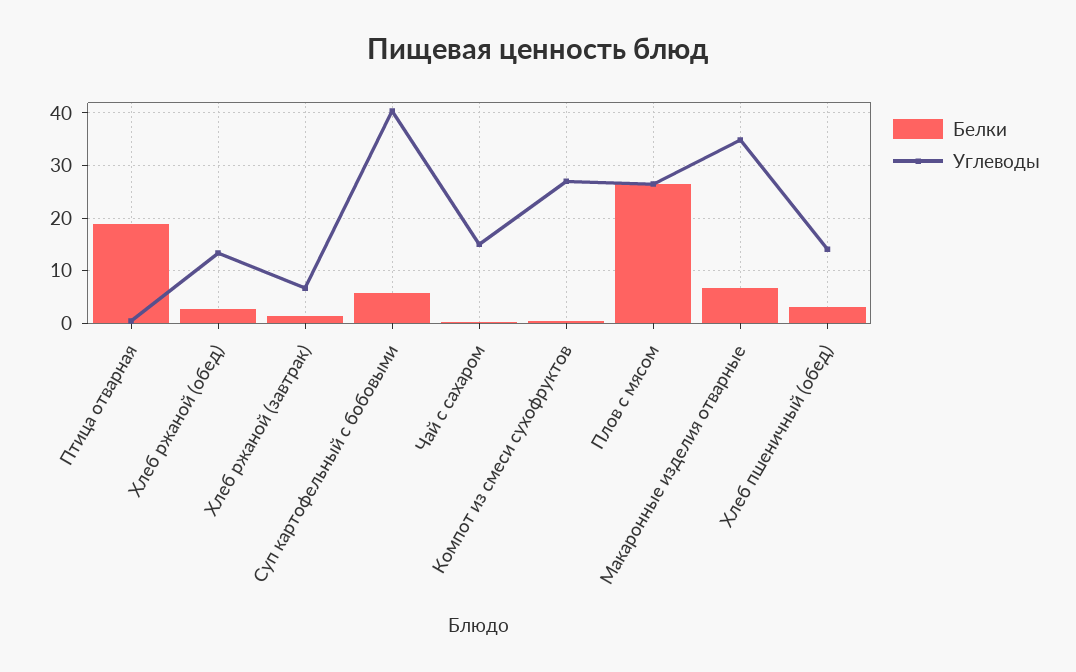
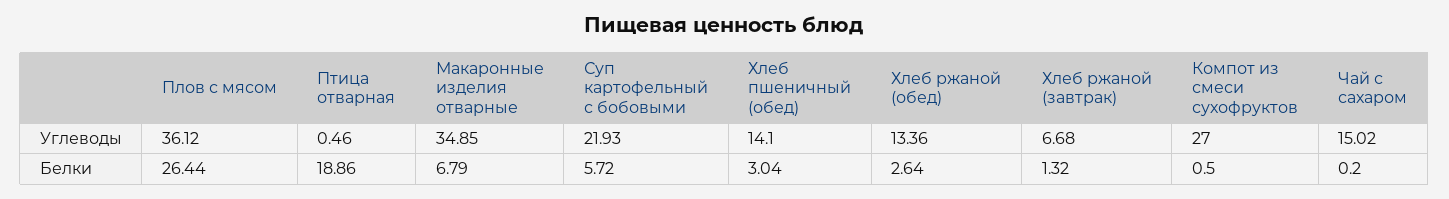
  {
    "Белки": {
      "Птица отварная": 18.86,
      "Хлеб ржаной (обед)": 2.64,
      "Хлеб ржаной (завтрак)": 1.32,
      "Суп картофельный с бобовыми": 5.72,
      "Чай с сахаром": 0.2,
      "Компот из смеси сухофруктов": 0.5,
      "Плов с мясом": 26.44,
      "Макаронные изделия отварные": 6.79,
      "Хлеб пшеничный (обед)": 3.04
    },
    "Углеводы": {
      "Птица отварная": 0.46,
      "Хлеб ржаной (обед)": 13.36,
      "Хлеб ржаной (завтрак)": 6.68,
-     "Суп картофельный с бобовыми": 40,
+     "Суп картофельный с бобовыми": 21.93,
      "Чай с сахаром": 15.02,
      "Компот из смеси сухофруктов": 27,
-     "Плов с мясом": 26,
+     "Плов с мясом": 36.12,
      "Макаронные изделия отварные": 34.85,
      "Хлеб пшеничный (обед)": 14.1
    }
  }

